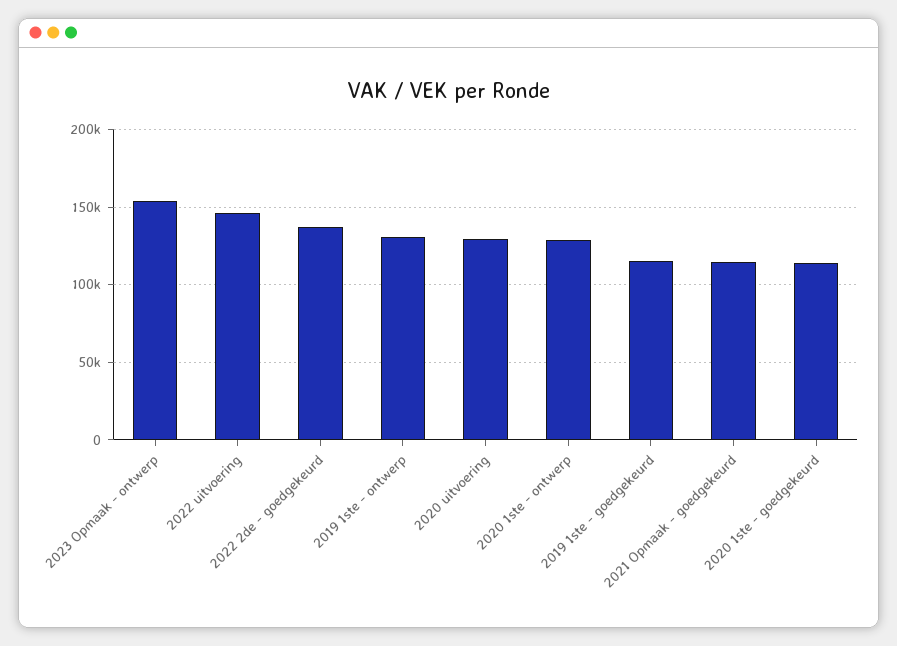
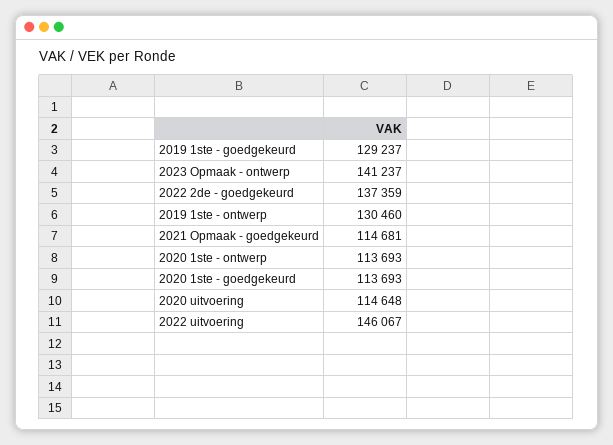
  {
-   "2023 Opmaak - ontwerp": 155000,
+   "2023 Opmaak - ontwerp": 141237,
    "2022 uitvoering": 146067,
    "2022 2de - goedgekeurd": 137359,
    "2019 1ste - ontwerp": 130460,
-   "2020 uitvoering": 130000,
+   "2020 uitvoering": 114648,
-   "2020 1ste - ontwerp": 130000,
+   "2020 1ste - ontwerp": 113693,
-   "2019 1ste - goedgekeurd": 115000,
+   "2019 1ste - goedgekeurd": 129237,
    "2021 Opmaak - goedgekeurd": 114681,
    "2020 1ste - goedgekeurd": 113693
  }

